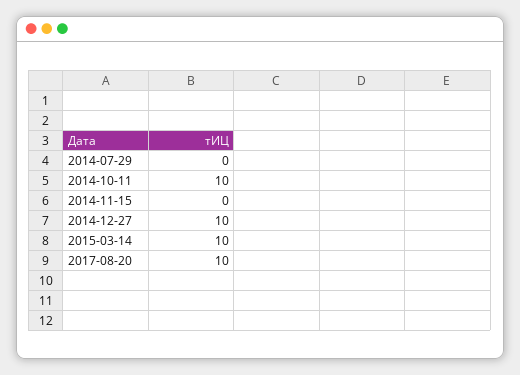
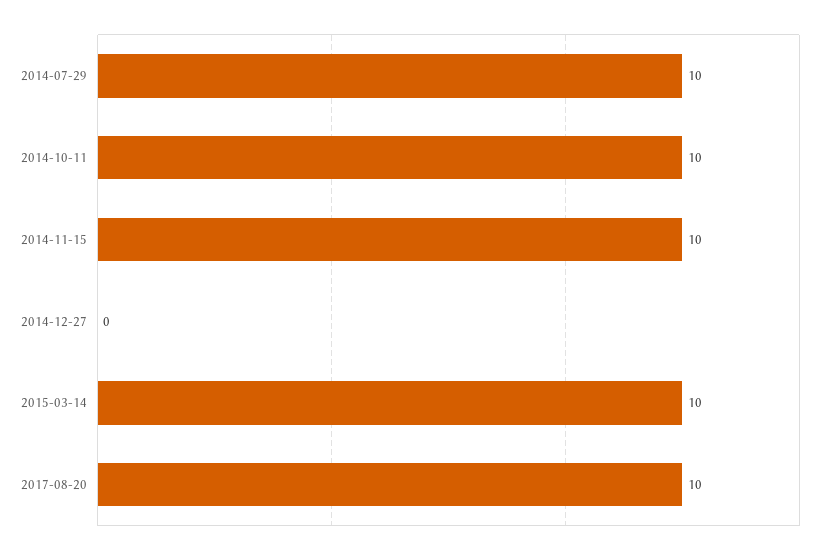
  {
-   "2014-07-29": 0,
+   "2014-07-29": 10,
    "2014-10-11": 10,
-   "2014-11-15": 0,
+   "2014-11-15": 10,
-   "2014-12-27": 10,
+   "2014-12-27": 0,
    "2015-03-14": 10,
    "2017-08-20": 10
  }

